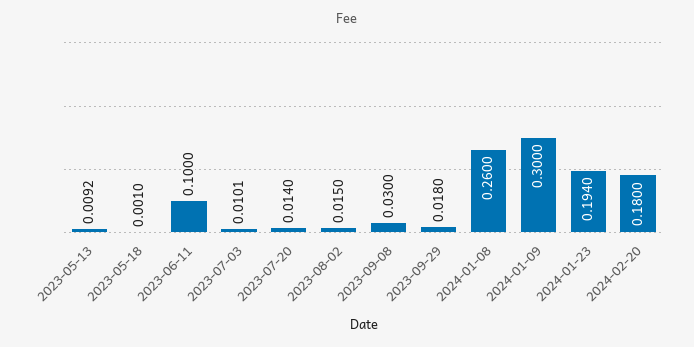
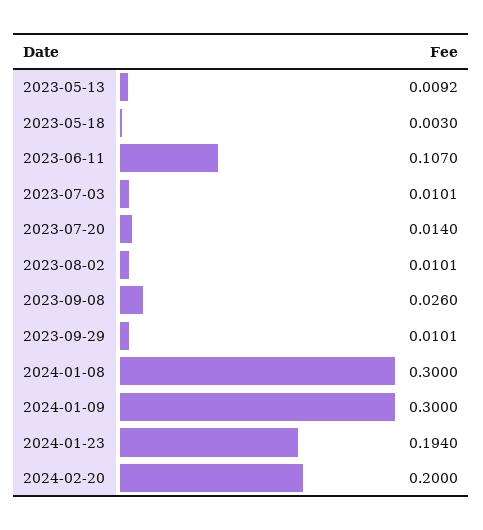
  {
    "2023-05-13": 0.0092,
-   "2023-05-18": 0.001,
+   "2023-05-18": 0.003,
-   "2023-06-11": 0.1,
+   "2023-06-11": 0.107,
    "2023-07-03": 0.0101,
    "2023-07-20": 0.014,
-   "2023-08-02": 0.015,
+   "2023-08-02": 0.0101,
-   "2023-09-08": 0.03,
+   "2023-09-08": 0.026,
-   "2023-09-29": 0.018,
+   "2023-09-29": 0.0101,
-   "2024-01-08": 0.26,
+   "2024-01-08": 0.3,
    "2024-01-09": 0.3,
    "2024-01-23": 0.194,
-   "2024-02-20": 0.18
+   "2024-02-20": 0.2
  }

